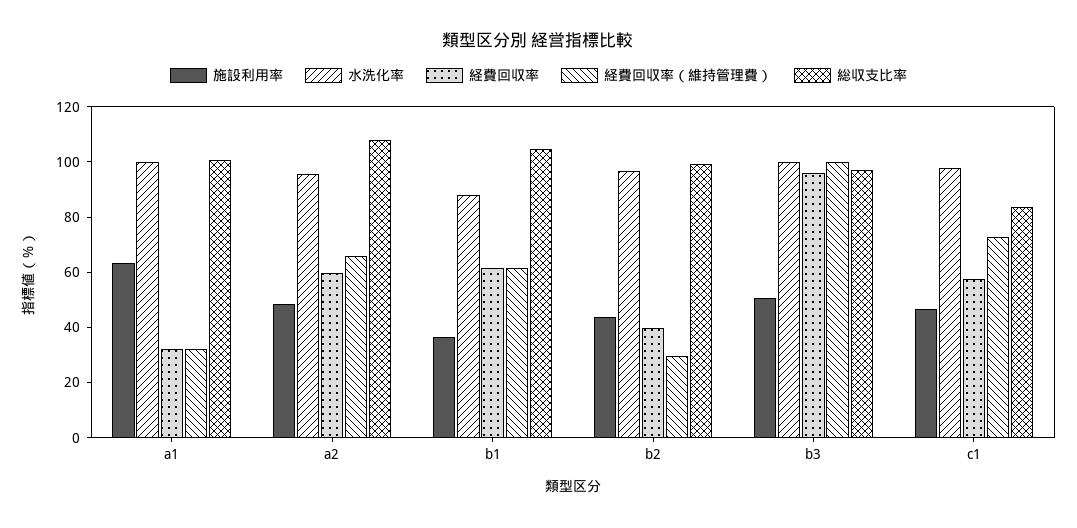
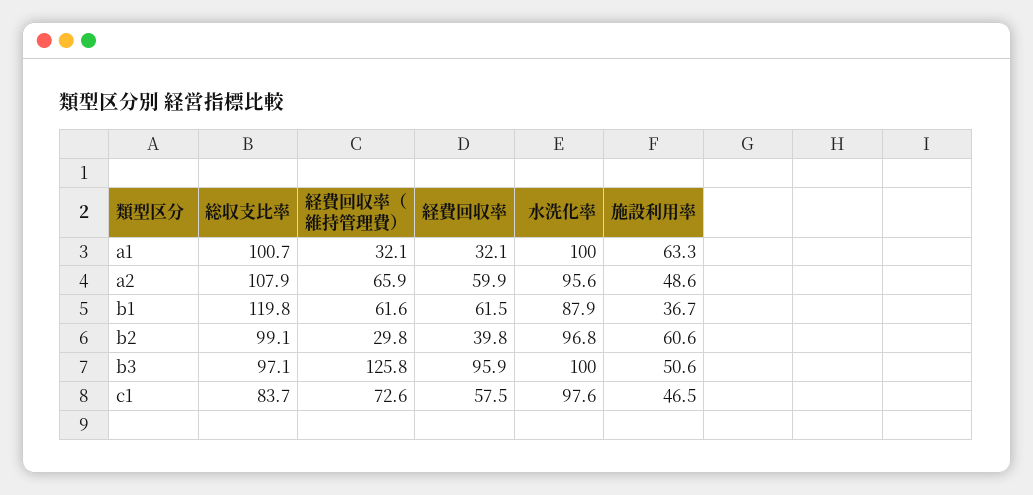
  {
    "施設利用率": {
      "a1": 63.3,
      "a2": 48.6,
      "b1": 36.7,
-     "b2": 45,
+     "b2": 60.6,
      "b3": 50.6,
      "c1": 46.5
    },
    "水洗化率": {
      "a1": 100,
      "a2": 95.6,
      "b1": 87.9,
      "b2": 96.8,
      "b3": 100,
      "c1": 97.6
    },
    "経費回収率": {
      "a1": 32.1,
      "a2": 59.9,
      "b1": 61.5,
      "b2": 39.8,
      "b3": 95.9,
      "c1": 57.5
    },
    "経費回収率（維持管理費）": {
      "a1": 32.1,
      "a2": 65.9,
      "b1": 61.6,
      "b2": 29.8,
-     "b3": 100,
+     "b3": 125.8,
      "c1": 72.6
    },
    "総収支比率": {
      "a1": 100.7,
      "a2": 107.9,
-     "b1": 105,
+     "b1": 119.8,
      "b2": 99.1,
      "b3": 97.1,
      "c1": 83.7
    }
  }

